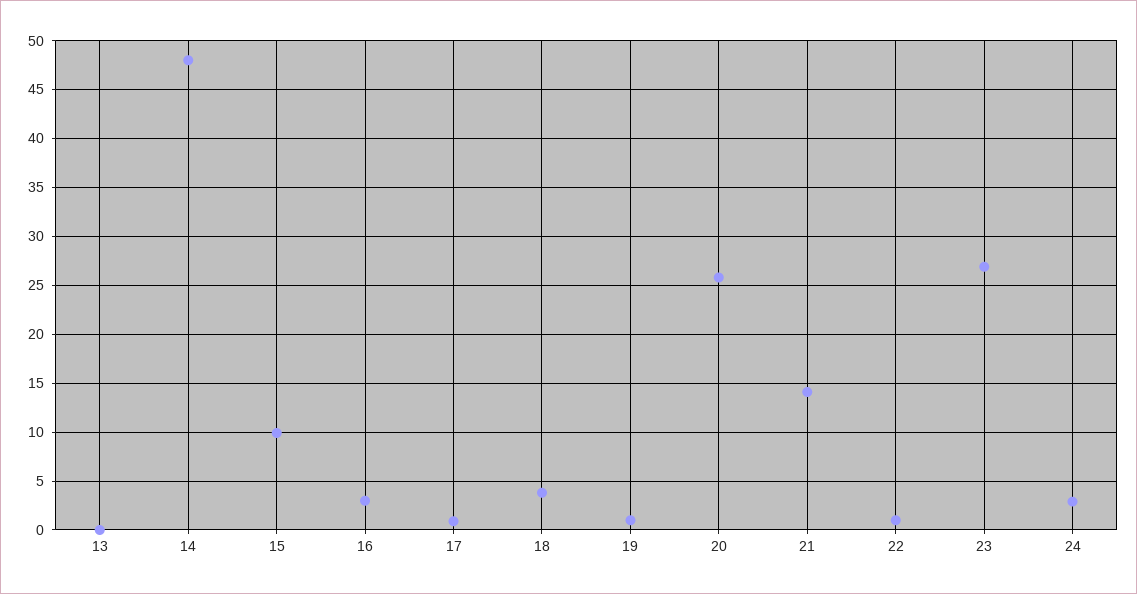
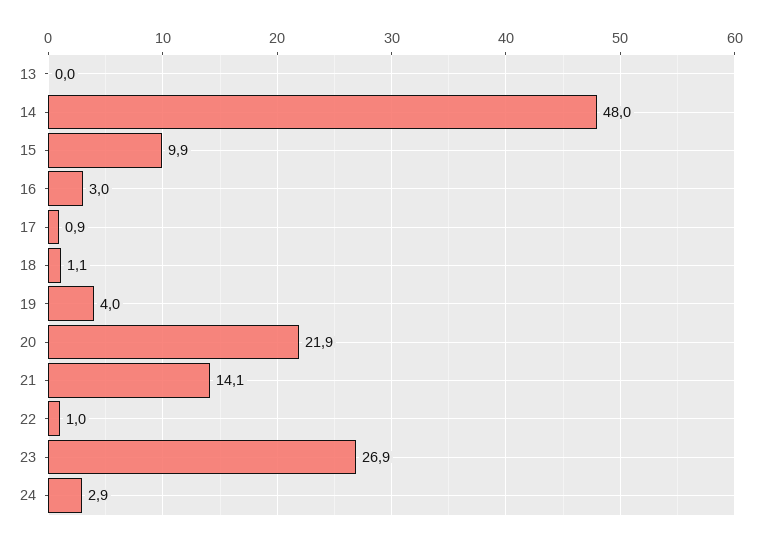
  {
    "13": 0,
    "14": 48,
    "15": 9.9,
    "16": 3,
    "17": 0.9,
-   "18": 4,
+   "18": 1.1,
-   "19": 1,
+   "19": 4,
-   "20": 26,
+   "20": 21.9,
    "21": 14.1,
    "22": 1,
    "23": 26.9,
    "24": 2.9
  }

